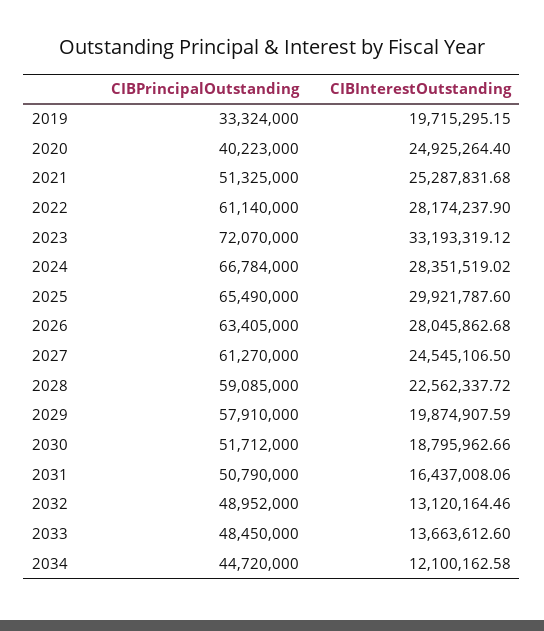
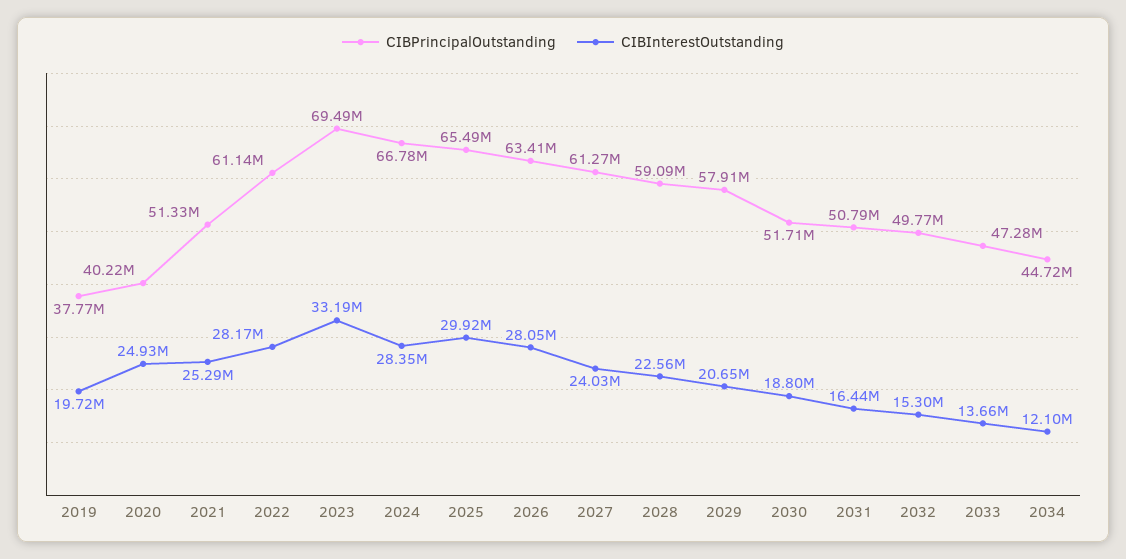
  {
    "CIBPrincipalOutstanding": {
-     "2019": 33324000,
+     "2019": 37770000,
      "2020": 40223000,
      "2021": 51325000,
      "2022": 61140000,
-     "2023": 72070000,
+     "2023": 69490000,
      "2024": 66784000,
      "2025": 65490000,
      "2026": 63405000,
      "2027": 61270000,
      "2028": 59085000,
      "2029": 57910000,
      "2030": 51712000,
      "2031": 50790000,
-     "2032": 48952000,
+     "2032": 49770000,
-     "2033": 48450000,
+     "2033": 47280000,
      "2034": 44720000
    },
    "CIBInterestOutstanding": {
      "2019": 19715295.15,
      "2020": 24925264.4,
      "2021": 25287831.68,
      "2022": 28174237.9,
      "2023": 33193319.12,
      "2024": 28351519.02,
      "2025": 29921787.6,
      "2026": 28045862.68,
-     "2027": 24545106.5,
+     "2027": 24030000,
      "2028": 22562337.72,
-     "2029": 19874907.59,
+     "2029": 20650000,
      "2030": 18795962.66,
      "2031": 16437008.06,
-     "2032": 13120164.46,
+     "2032": 15300000,
      "2033": 13663612.6,
      "2034": 12100162.58
    }
  }

